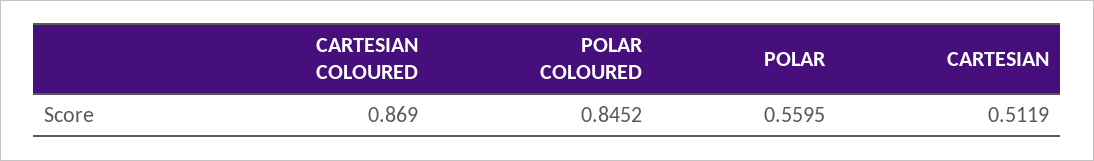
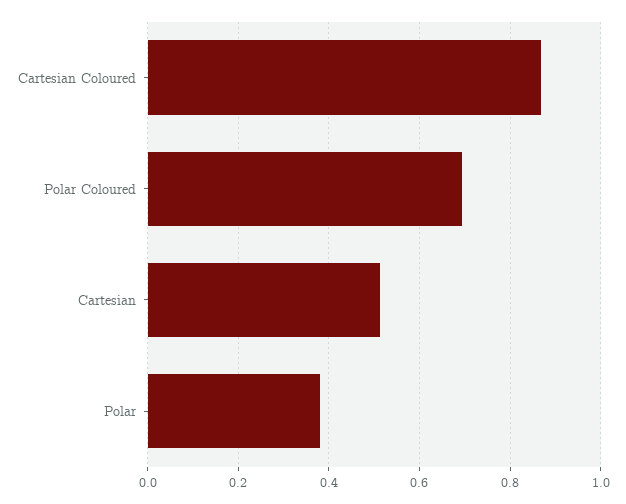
  {
    "CARTESIAN COLOURED": 0.869,
-   "POLAR COLOURED": 0.8452,
+   "POLAR COLOURED": 0.7,
-   "POLAR": 0.5595,
+   "POLAR": 0.38,
    "CARTESIAN": 0.5119
  }

